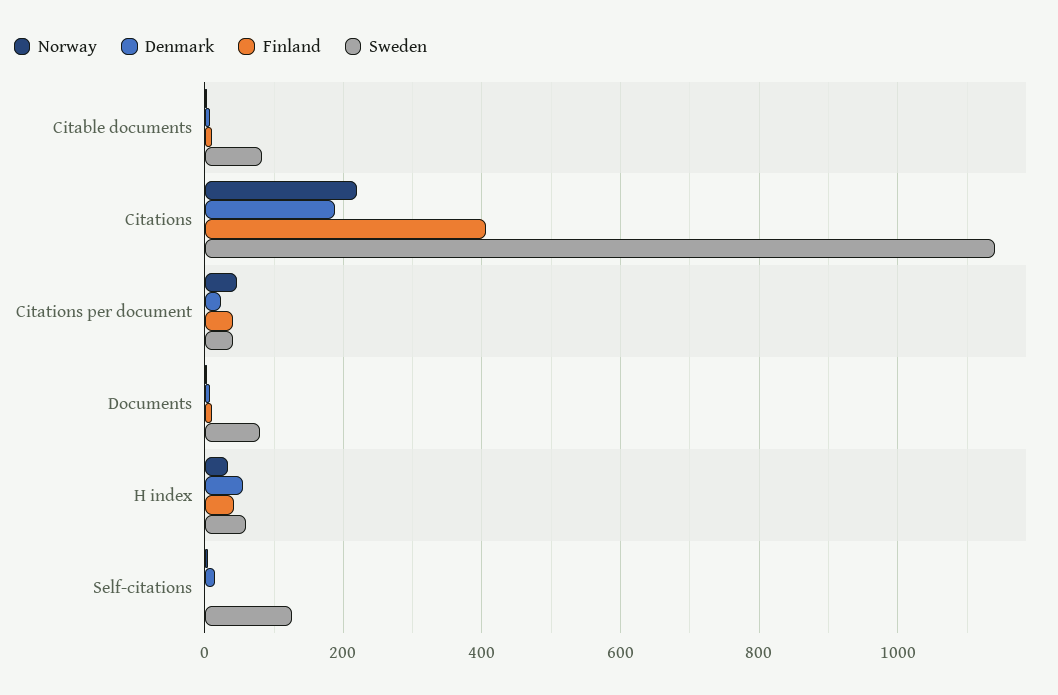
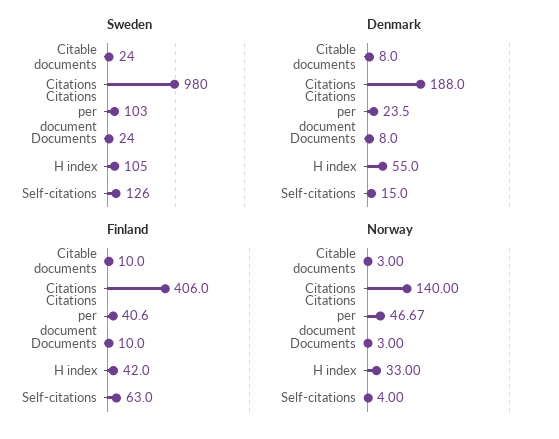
  {
    "Norway": {
      "Citable documents": 3,
-     "Citations": 220,
+     "Citations": 140,
      "Citations per document": 46.67,
      "Documents": 3,
      "H index": 33,
      "Self-citations": 4
    },
    "Denmark": {
      "Citable documents": 8,
      "Citations": 188,
      "Citations per document": 23.5,
      "Documents": 8,
      "H index": 55,
      "Self-citations": 15
    },
    "Finland": {
      "Citable documents": 10,
      "Citations": 406,
      "Citations per document": 40.6,
      "Documents": 10,
      "H index": 42,
-     "Self-citations": 0
+     "Self-citations": 63
    },
    "Sweden": {
-     "Citable documents": 80,
+     "Citable documents": 24,
-     "Citations": 1140,
+     "Citations": 980,
-     "Citations per document": 40,
+     "Citations per document": 103,
-     "Documents": 80,
+     "Documents": 24,
-     "H index": 60,
+     "H index": 105,
      "Self-citations": 126
    }
  }

